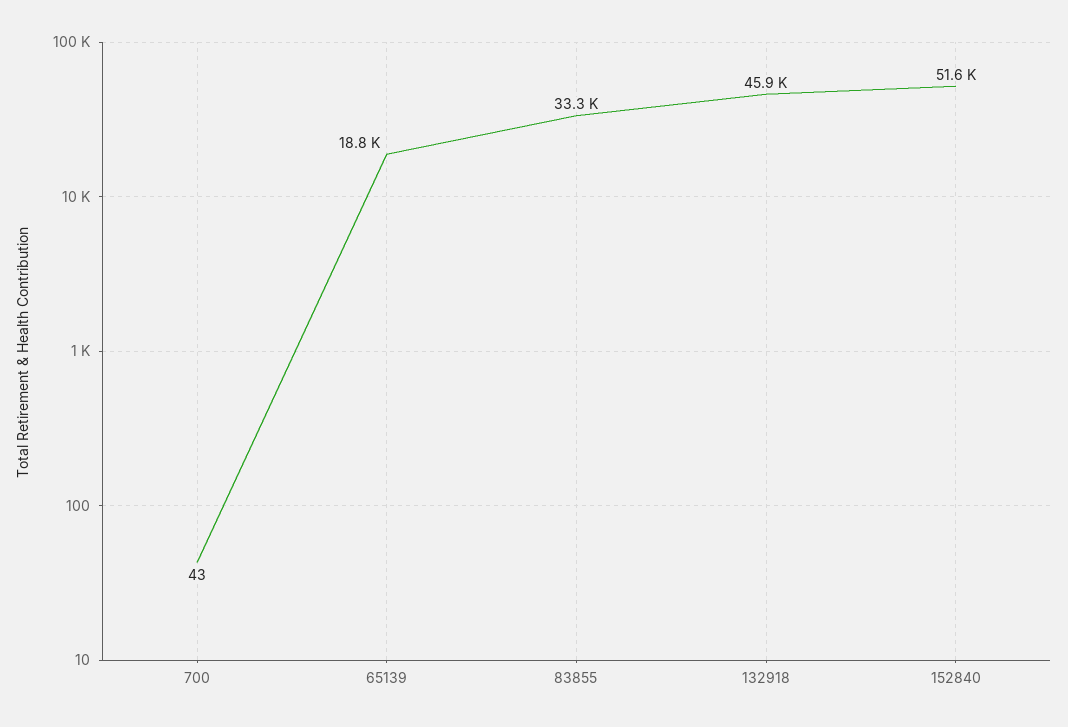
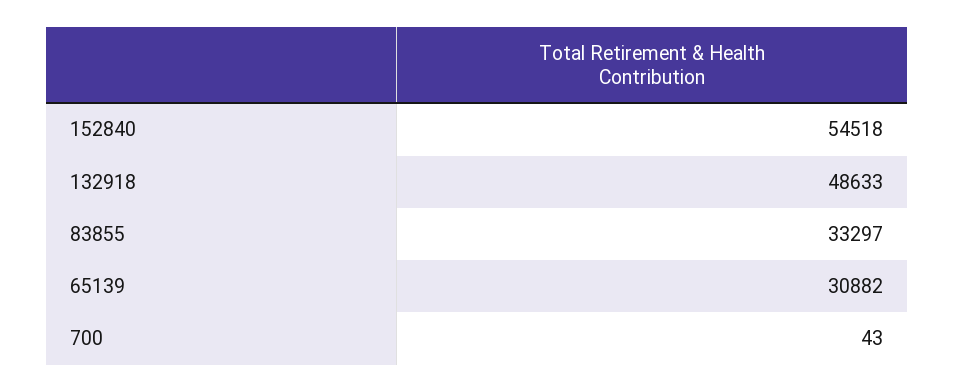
  {
    "700": 43,
-   "65139": 18800,
+   "65139": 30882,
    "83855": 33297,
-   "132918": 45900,
+   "132918": 48633,
-   "152840": 51600
+   "152840": 54518
  }

